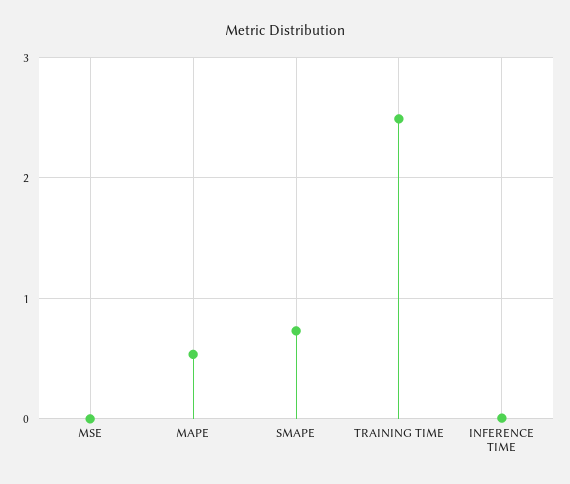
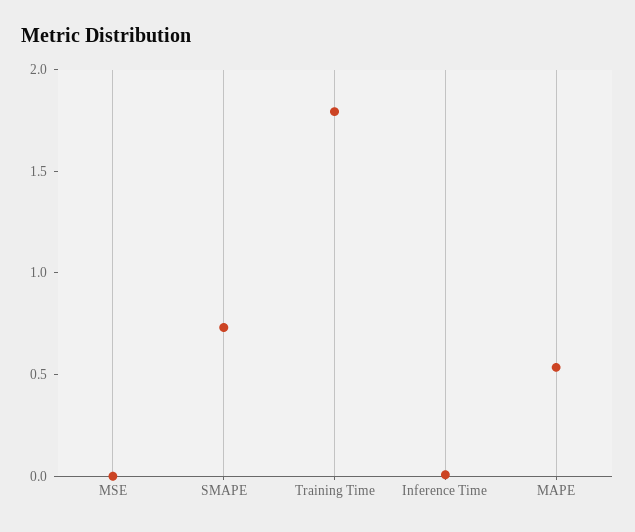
  {
    "MSE": 0,
    "MAPE": 0.5,
    "SMAPE": 0.7,
-   "TRAINING TIME": 2.5,
+   "TRAINING TIME": 1.8,
    "INFERENCE TIME": 0
  }

